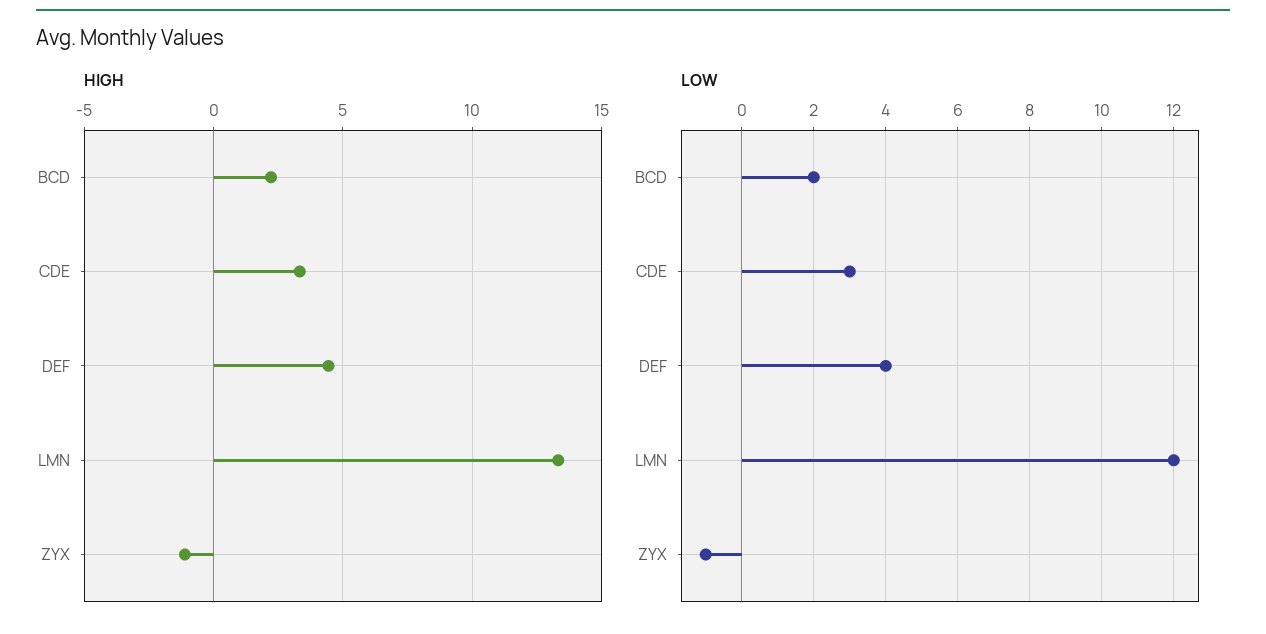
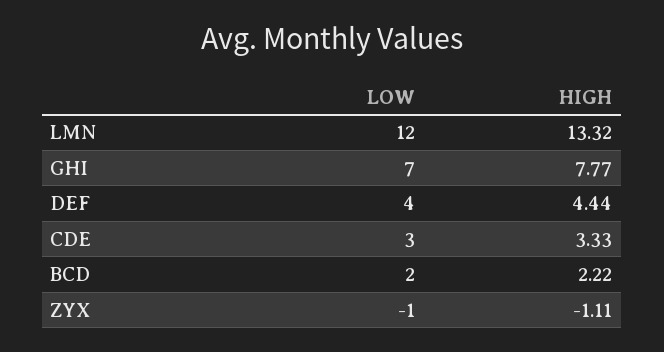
  {
    "HIGH": {
      "BCD": 2.22,
      "CDE": 3.33,
      "DEF": 4.44,
      "LMN": 13.32,
-     "ZYX": -1.11
+     "ZYX": -1.11,
+     "GHI": 7.77
    },
    "LOW": {
      "BCD": 2,
      "CDE": 3,
      "DEF": 4,
      "LMN": 12,
-     "ZYX": -1
+     "ZYX": -1,
+     "GHI": 7
    }
  }

